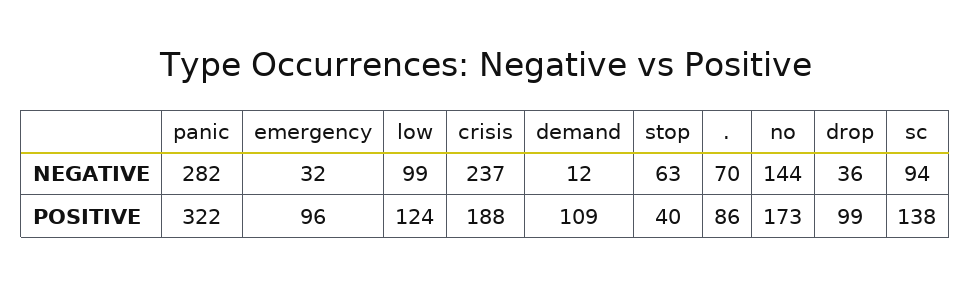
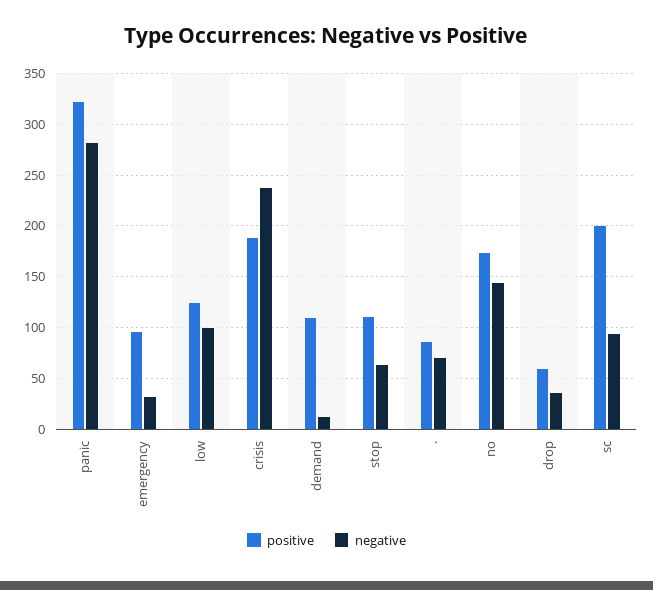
  {
    "NEGATIVE": {
      "panic": 282,
      "emergency": 32,
      "low": 99,
      "crisis": 237,
      "demand": 12,
      "stop": 63,
      ".": 70,
      "no": 144,
      "drop": 36,
      "sc": 94
    },
    "POSITIVE": {
      "panic": 322,
      "emergency": 96,
      "low": 124,
      "crisis": 188,
      "demand": 109,
-     "stop": 40,
+     "stop": 110,
      ".": 86,
      "no": 173,
-     "drop": 99,
+     "drop": 60,
-     "sc": 138
+     "sc": 200
    }
  }

